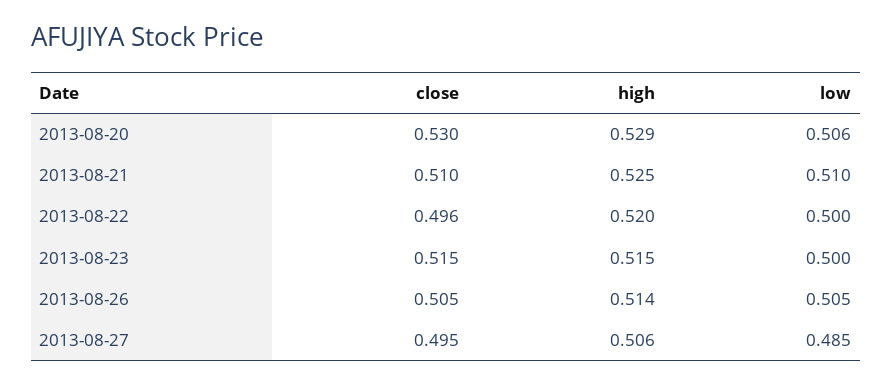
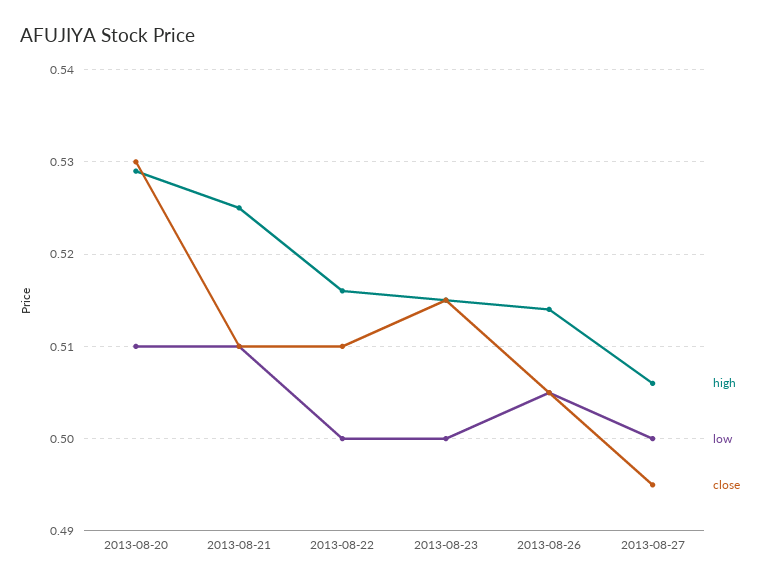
  {
    "close": {
      "2013-08-20": 0.53,
      "2013-08-21": 0.51,
-     "2013-08-22": 0.496,
+     "2013-08-22": 0.51,
      "2013-08-23": 0.515,
      "2013-08-26": 0.505,
      "2013-08-27": 0.495
    },
    "high": {
      "2013-08-20": 0.529,
      "2013-08-21": 0.525,
-     "2013-08-22": 0.52,
+     "2013-08-22": 0.516,
      "2013-08-23": 0.515,
      "2013-08-26": 0.514,
      "2013-08-27": 0.506
    },
    "low": {
-     "2013-08-20": 0.506,
+     "2013-08-20": 0.51,
      "2013-08-21": 0.51,
      "2013-08-22": 0.5,
      "2013-08-23": 0.5,
      "2013-08-26": 0.505,
-     "2013-08-27": 0.485
+     "2013-08-27": 0.5
    }
  }

